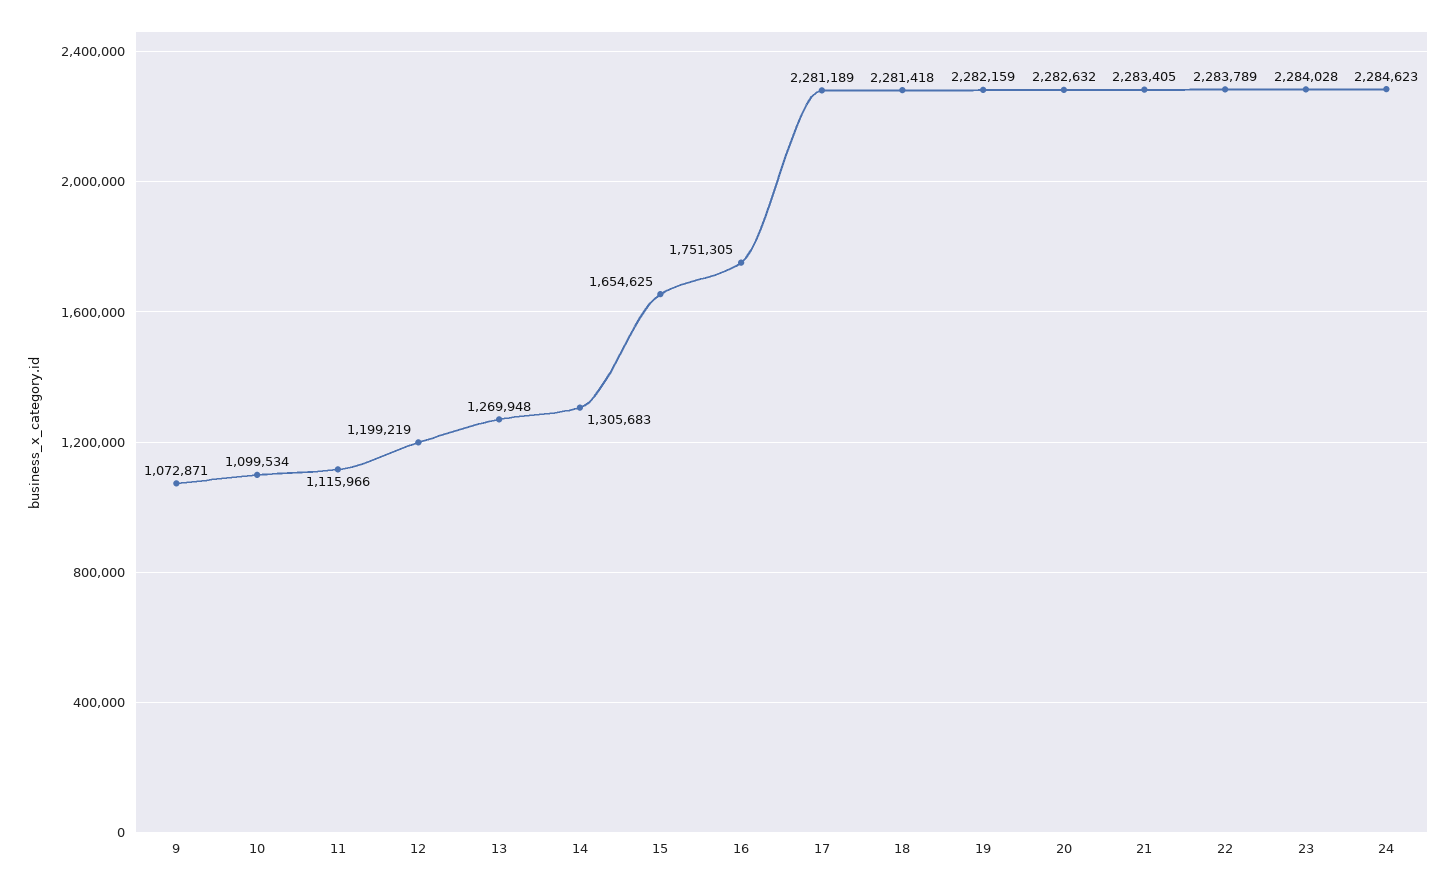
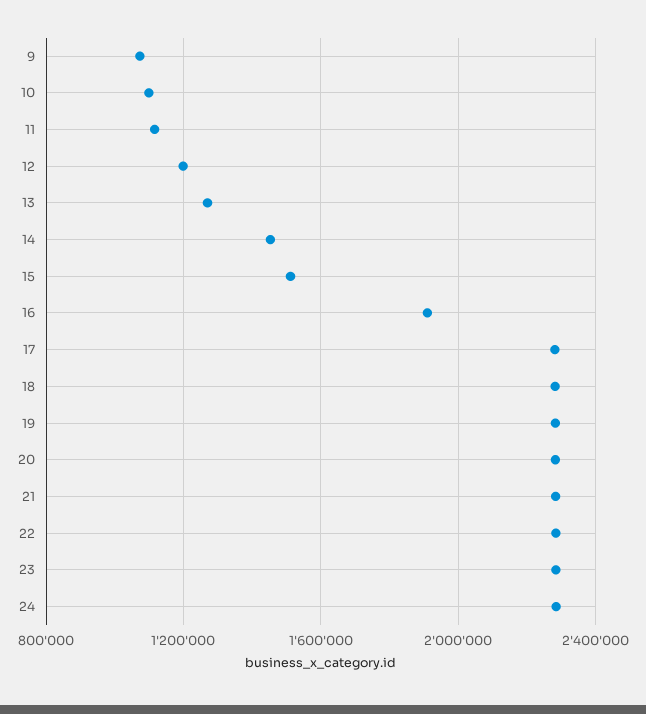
  {
    "9": 1072871,
    "10": 1099534,
    "11": 1115966,
    "12": 1199219,
    "13": 1269948,
-   "14": 1305683,
+   "14": 1450000,
-   "15": 1654625,
+   "15": 1500000,
-   "16": 1751305,
+   "16": 1900000,
    "17": 2281189,
    "18": 2281418,
    "19": 2282159,
    "20": 2282632,
    "21": 2283405,
    "22": 2283789,
    "23": 2284028,
    "24": 2284623
  }

